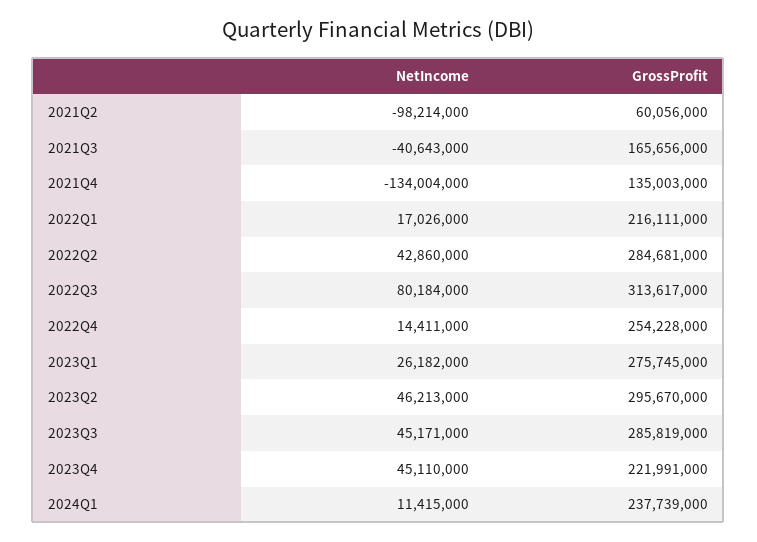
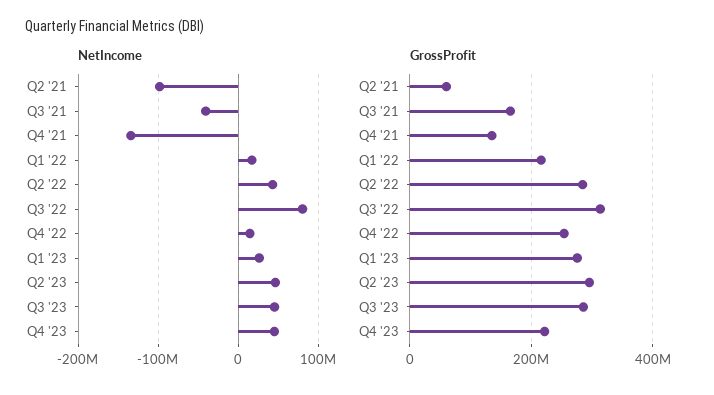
  {
    "NetIncome": {
      "2021Q2": -98214000,
      "2021Q3": -40643000,
      "2021Q4": -134004000,
      "2022Q1": 17026000,
      "2022Q2": 42860000,
      "2022Q3": 80184000,
      "2022Q4": 14411000,
      "2023Q1": 26182000,
      "2023Q2": 46213000,
      "2023Q3": 45171000,
-     "2023Q4": 45110000,
+     "2023Q4": 45110000
-     "2024Q1": 11415000
    },
    "GrossProfit": {
      "2021Q2": 60056000,
      "2021Q3": 165656000,
      "2021Q4": 135003000,
      "2022Q1": 216111000,
      "2022Q2": 284681000,
      "2022Q3": 313617000,
      "2022Q4": 254228000,
      "2023Q1": 275745000,
      "2023Q2": 295670000,
      "2023Q3": 285819000,
-     "2023Q4": 221991000,
+     "2023Q4": 221991000
-     "2024Q1": 237739000
    }
  }

